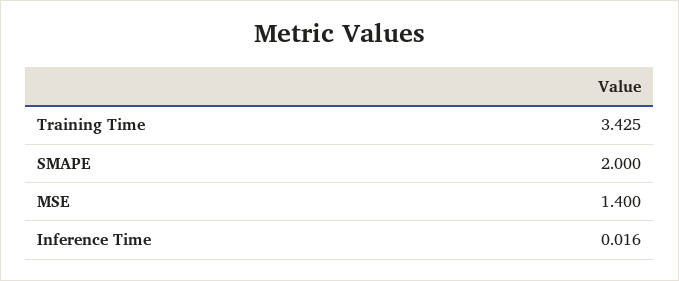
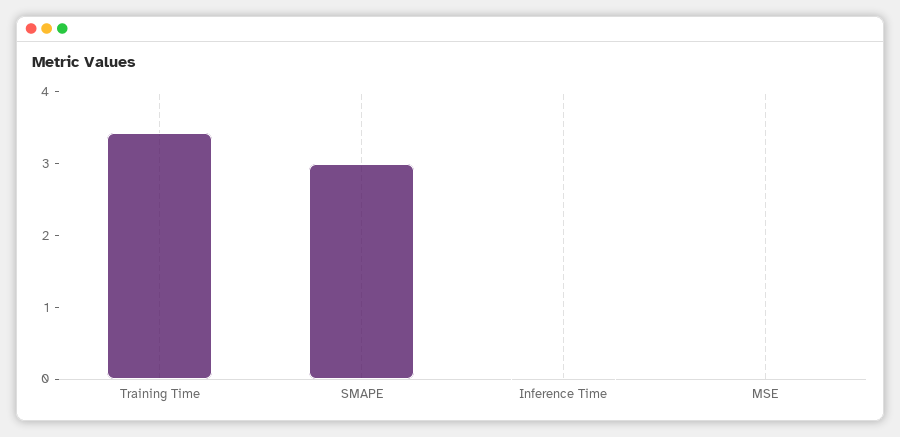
  {
    "Training Time": 3.425,
-   "SMAPE": 2,
+   "SMAPE": 3,
-   "MSE": 1.4,
+   "MSE": 0,
    "Inference Time": 0.016
  }

